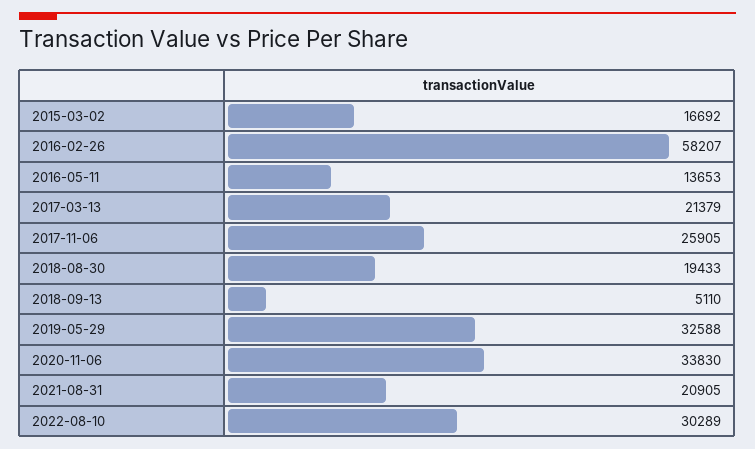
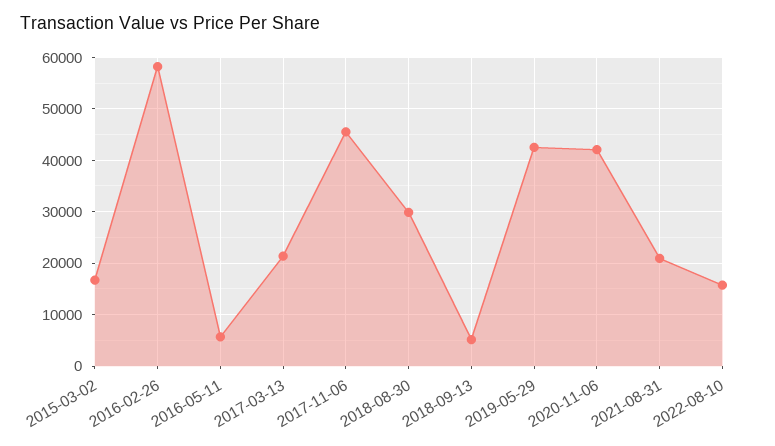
  {
    "2015-03-02": 16692,
    "2016-02-26": 58207,
-   "2016-05-11": 13653,
+   "2016-05-11": 6000,
    "2017-03-13": 21379,
-   "2017-11-06": 25905,
+   "2017-11-06": 46000,
-   "2018-08-30": 19433,
+   "2018-08-30": 30000,
    "2018-09-13": 5110,
-   "2019-05-29": 32588,
+   "2019-05-29": 42000,
-   "2020-11-06": 33830,
+   "2020-11-06": 42000,
    "2021-08-31": 20905,
-   "2022-08-10": 30289
+   "2022-08-10": 16000
  }

